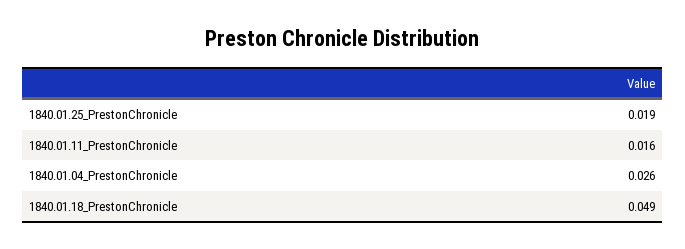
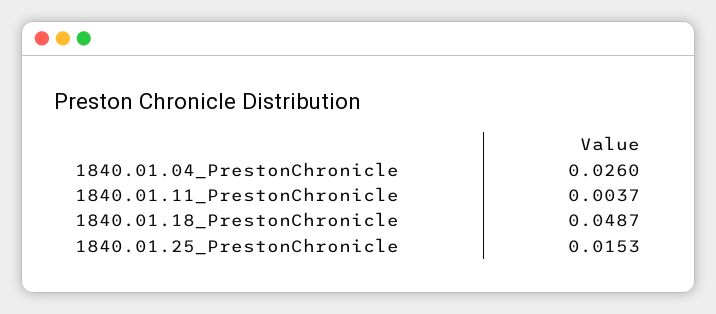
  {
-   "1840.01.25_PrestonChronicle": 0.019,
+   "1840.01.25_PrestonChronicle": 0.0153,
-   "1840.01.11_PrestonChronicle": 0.016,
+   "1840.01.11_PrestonChronicle": 0.0037,
    "1840.01.04_PrestonChronicle": 0.026,
    "1840.01.18_PrestonChronicle": 0.0487
  }

